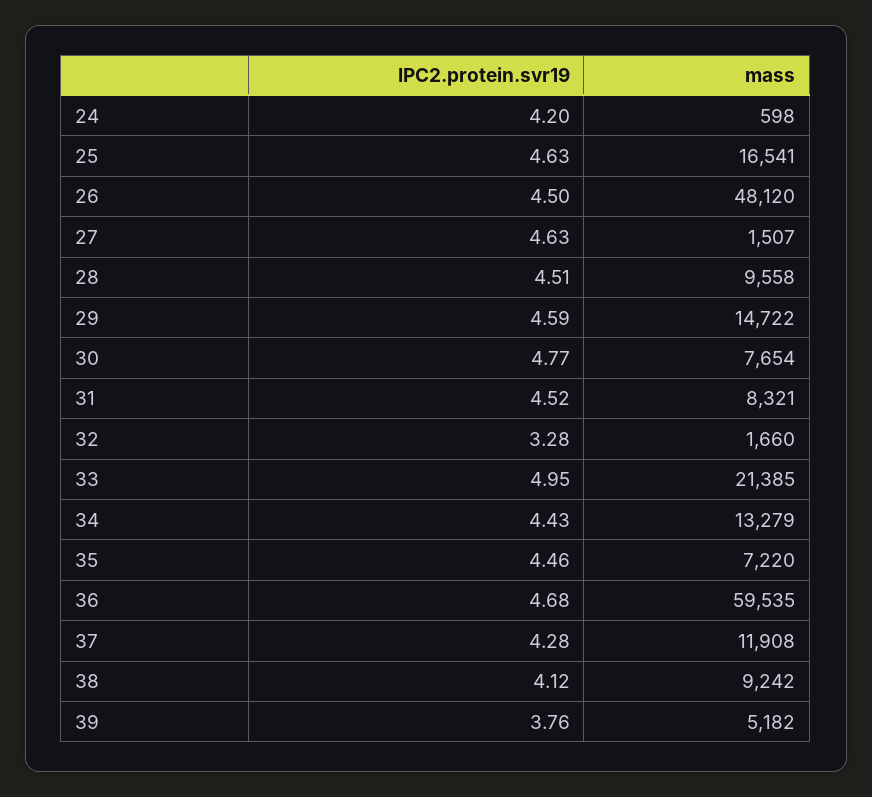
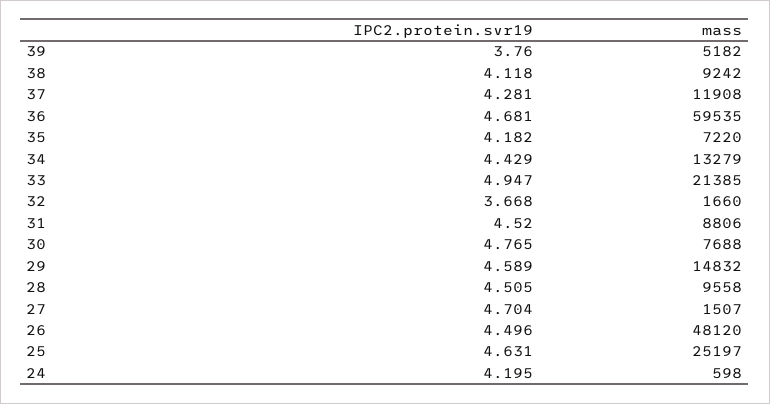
  {
    "IPC2.protein.svr19": {
      "24": 4.195,
      "25": 4.631,
      "26": 4.496,
-     "27": 4.63,
+     "27": 4.704,
      "28": 4.505,
      "29": 4.589,
      "30": 4.765,
      "31": 4.52,
-     "32": 3.28,
+     "32": 3.668,
      "33": 4.947,
      "34": 4.429,
-     "35": 4.46,
+     "35": 4.182,
      "36": 4.681,
      "37": 4.281,
      "38": 4.118,
      "39": 3.76
    },
    "mass": {
      "24": 598,
-     "25": 16541,
+     "25": 25197,
      "26": 48120,
      "27": 1507,
      "28": 9558,
-     "29": 14722,
+     "29": 14832,
-     "30": 7654,
+     "30": 7688,
-     "31": 8321,
+     "31": 8806,
      "32": 1660,
      "33": 21385,
      "34": 13279,
      "35": 7220,
      "36": 59535,
      "37": 11908,
      "38": 9242,
      "39": 5182
    }
  }

